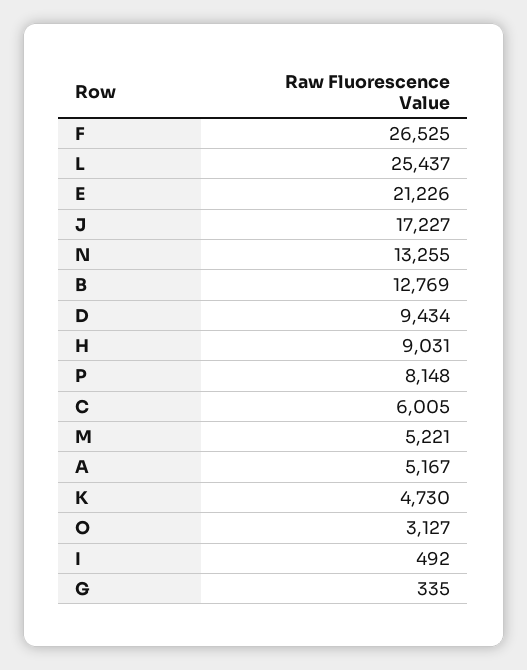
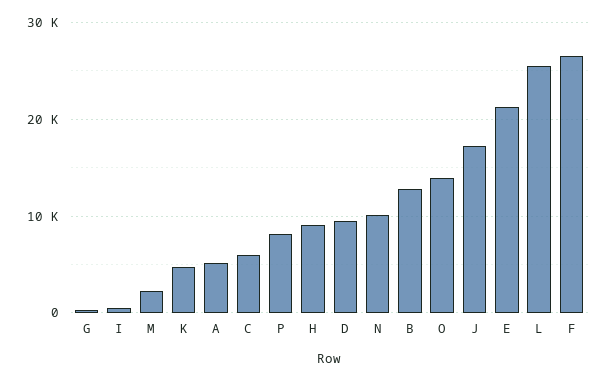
  {
    "F": 26525,
    "L": 25437,
    "E": 21226,
    "J": 17227,
-   "N": 13255,
+   "N": 10000,
    "B": 12769,
    "D": 9434,
    "H": 9031,
    "P": 8148,
    "C": 6005,
-   "M": 5221,
+   "M": 2000,
    "A": 5167,
    "K": 4730,
-   "O": 3127,
+   "O": 14000,
    "I": 492,
    "G": 335
  }

